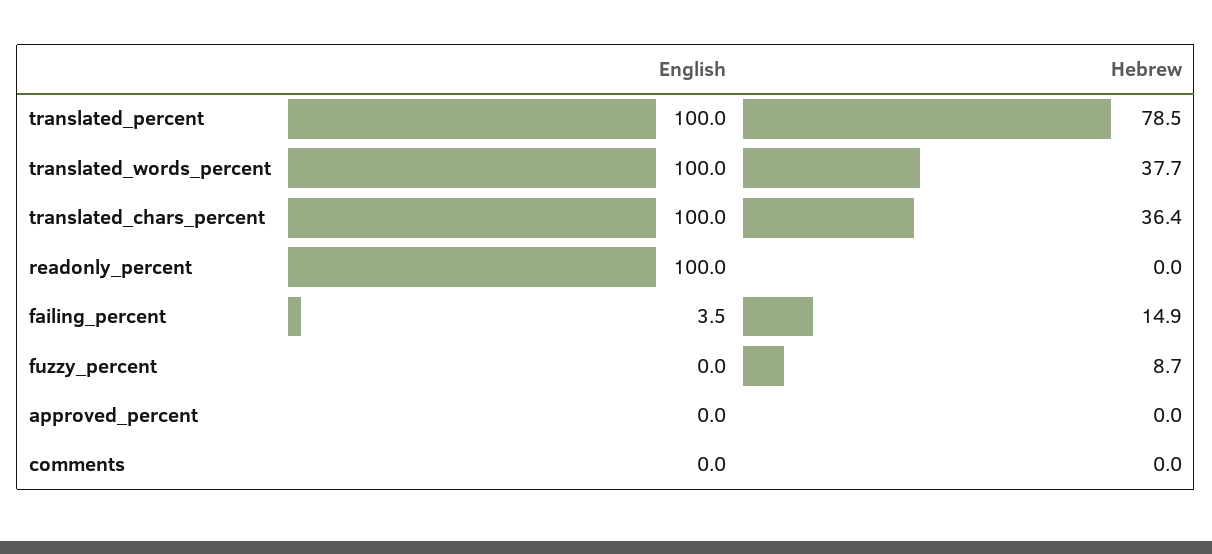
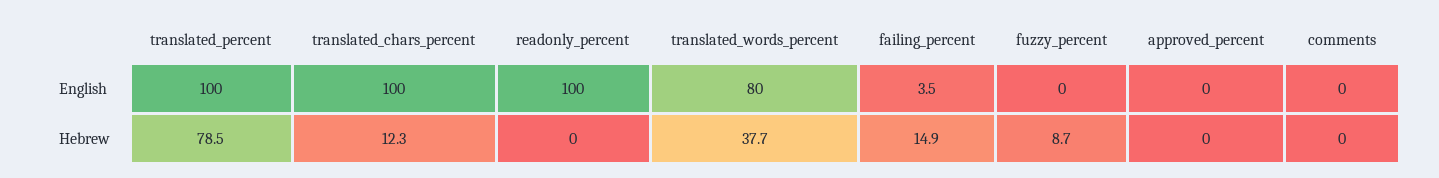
  {
    "English": {
      "translated_percent": 100,
-     "translated_words_percent": 100,
+     "translated_words_percent": 80,
      "translated_chars_percent": 100,
      "readonly_percent": 100,
      "failing_percent": 3.5,
      "fuzzy_percent": 0,
      "approved_percent": 0,
      "comments": 0
    },
    "Hebrew": {
      "translated_percent": 78.5,
      "translated_words_percent": 37.7,
-     "translated_chars_percent": 36.4,
+     "translated_chars_percent": 12.3,
      "readonly_percent": 0,
      "failing_percent": 14.9,
      "fuzzy_percent": 8.7,
      "approved_percent": 0,
      "comments": 0
    }
  }

